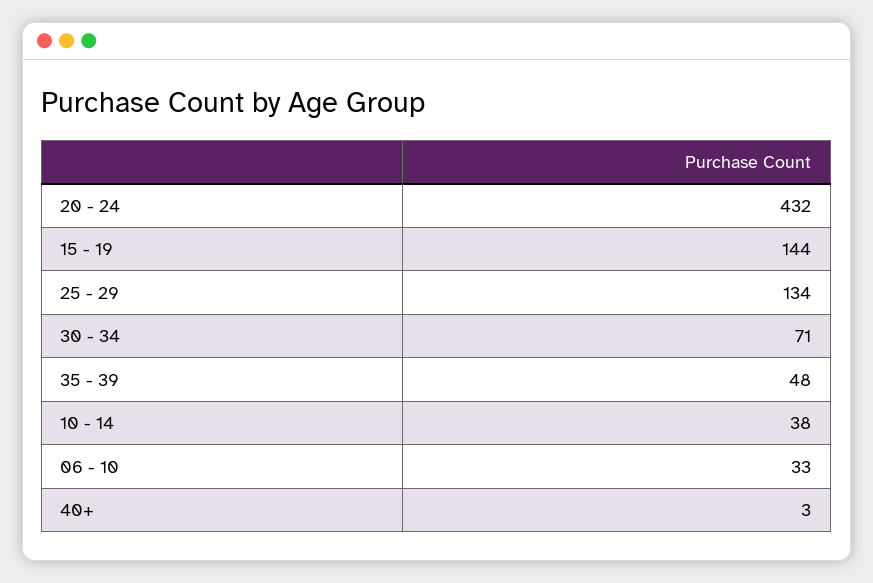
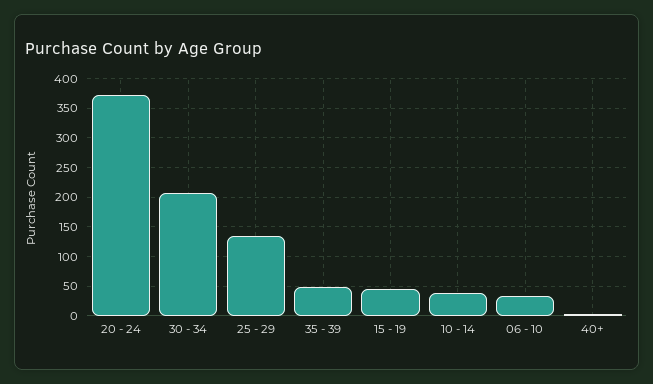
  {
-   "20 - 24": 432,
+   "20 - 24": 375,
-   "15 - 19": 144,
+   "15 - 19": 50,
    "25 - 29": 134,
-   "30 - 34": 71,
+   "30 - 34": 200,
    "35 - 39": 48,
    "10 - 14": 38,
    "06 - 10": 33,
    "40+": 3
  }

